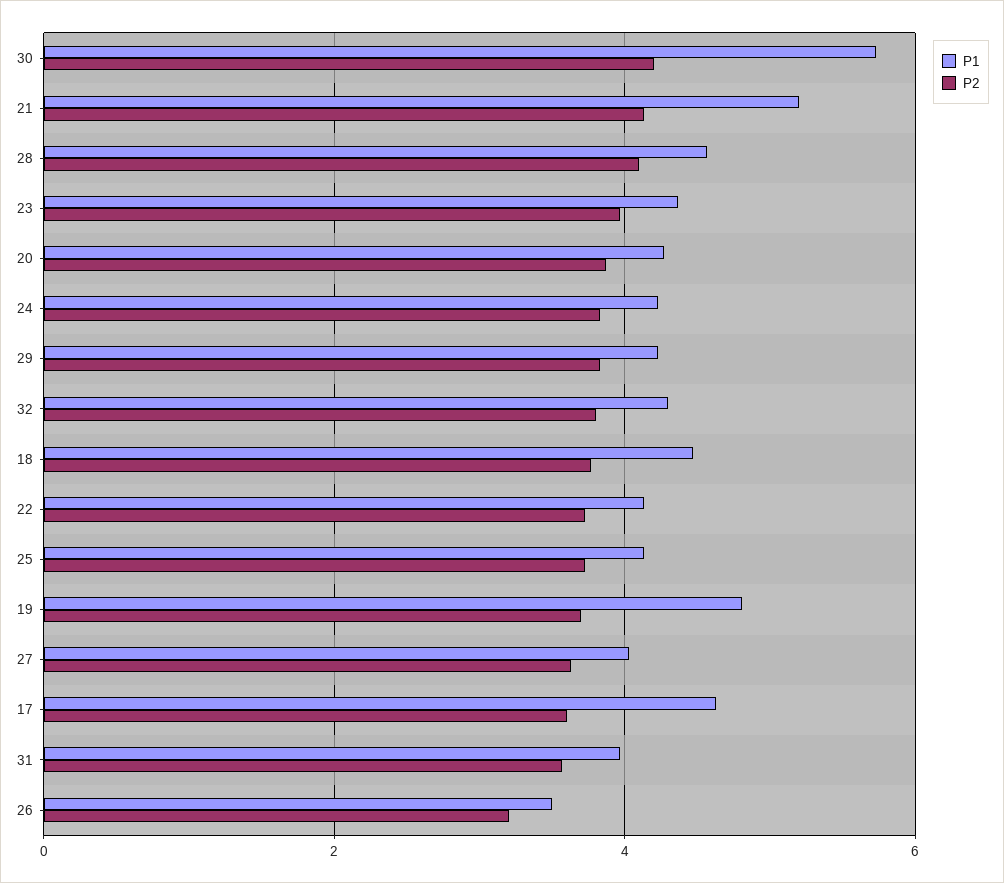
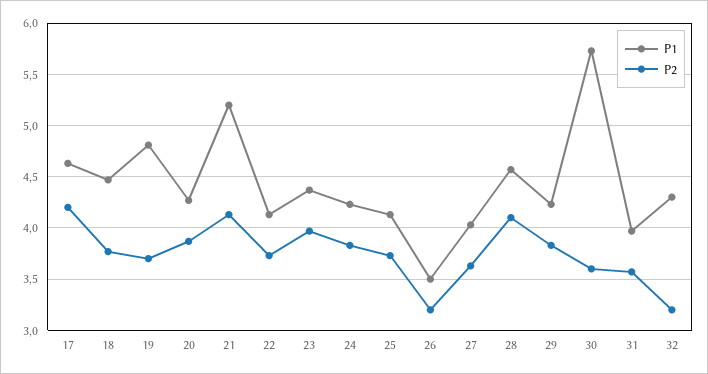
  {
    "P1": {
      "30": 5.7,
      "21": 5.2,
      "28": 4.6,
      "23": 4.4,
      "20": 4.3,
      "24": 4.2,
      "29": 4.2,
      "32": 4.3,
      "18": 4.5,
      "22": 4.1,
      "25": 4.1,
      "19": 4.8,
      "27": 4,
      "17": 4.6,
      "31": 4,
      "26": 3.5
    },
    "P2": {
-     "30": 4.2,
+     "30": 3.6,
      "21": 4.1,
      "28": 4.1,
      "23": 4,
      "20": 3.9,
      "24": 3.8,
      "29": 3.8,
-     "32": 3.8,
+     "32": 3.2,
      "18": 3.8,
      "22": 3.7,
      "25": 3.7,
      "19": 3.7,
      "27": 3.6,
-     "17": 3.6,
+     "17": 4.2,
      "31": 3.6,
      "26": 3.2
    }
  }

